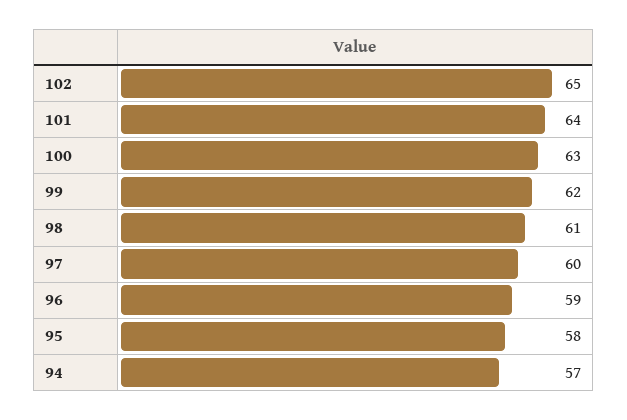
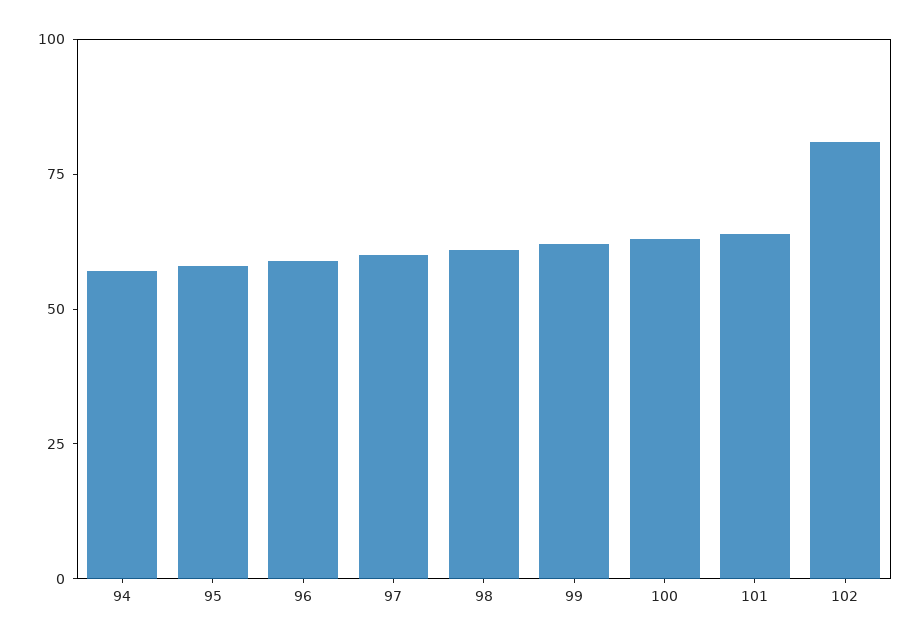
  {
-   "102": 65,
+   "102": 80,
    "101": 64,
    "100": 63,
    "99": 62,
    "98": 61,
    "97": 60,
    "96": 59,
    "95": 58,
    "94": 57
  }

